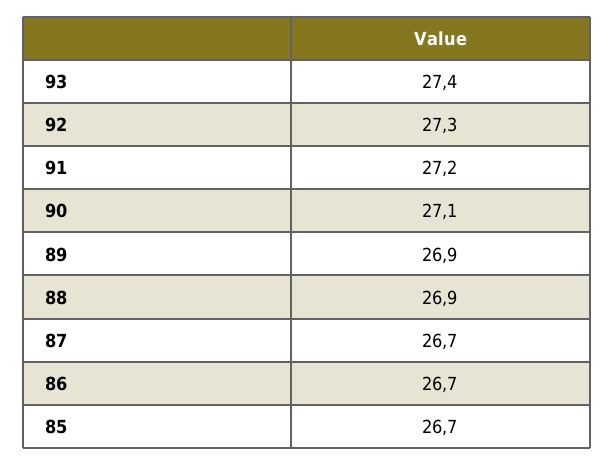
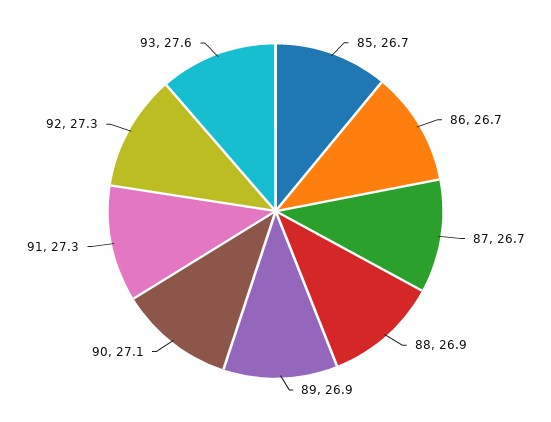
  {
-   "93": 27.4,
+   "93": 27.6,
    "92": 27.3,
-   "91": 27.2,
+   "91": 27.3,
    "90": 27.1,
    "89": 26.9,
    "88": 26.9,
    "87": 26.7,
    "86": 26.7,
    "85": 26.7
  }

